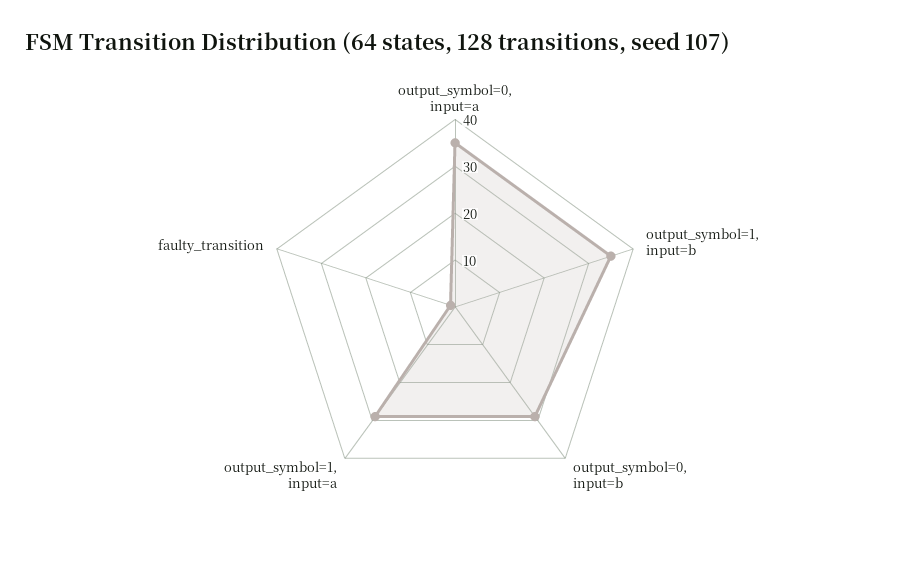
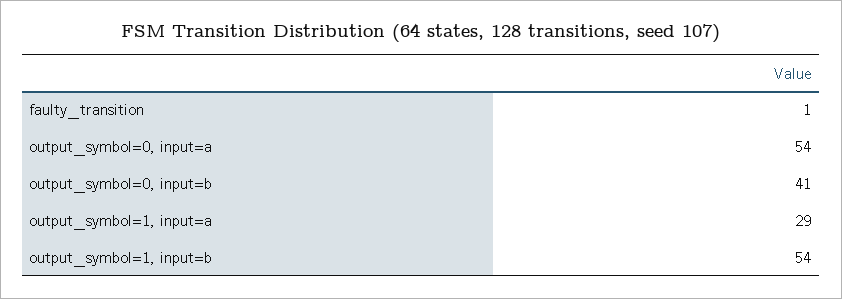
  {
-   "output_symbol=0, input=a": 35,
+   "output_symbol=0, input=a": 54,
-   "output_symbol=1, input=b": 35,
+   "output_symbol=1, input=b": 54,
-   "output_symbol=0, input=b": 30,
+   "output_symbol=0, input=b": 41,
    "output_symbol=1, input=a": 29,
    "faulty_transition": 1
  }

